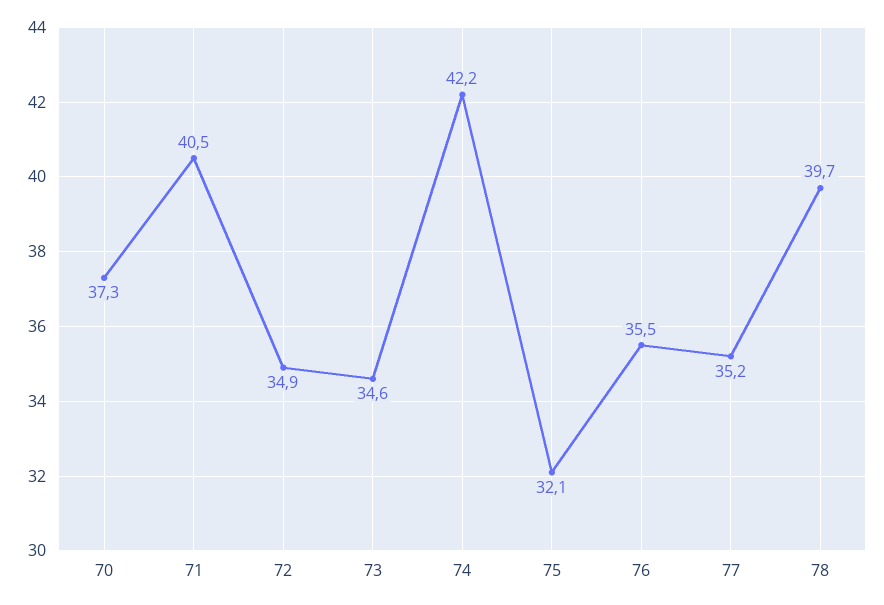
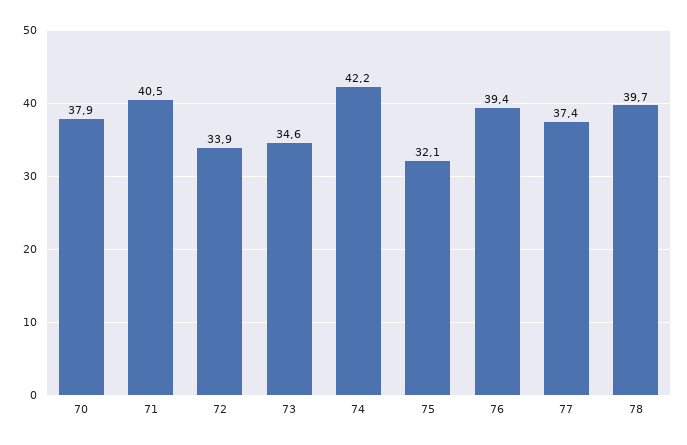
  {
-   "70": 37.3,
+   "70": 37.9,
    "71": 40.5,
-   "72": 34.9,
+   "72": 33.9,
    "73": 34.6,
    "74": 42.2,
    "75": 32.1,
-   "76": 35.5,
+   "76": 39.4,
-   "77": 35.2,
+   "77": 37.4,
    "78": 39.7
  }

